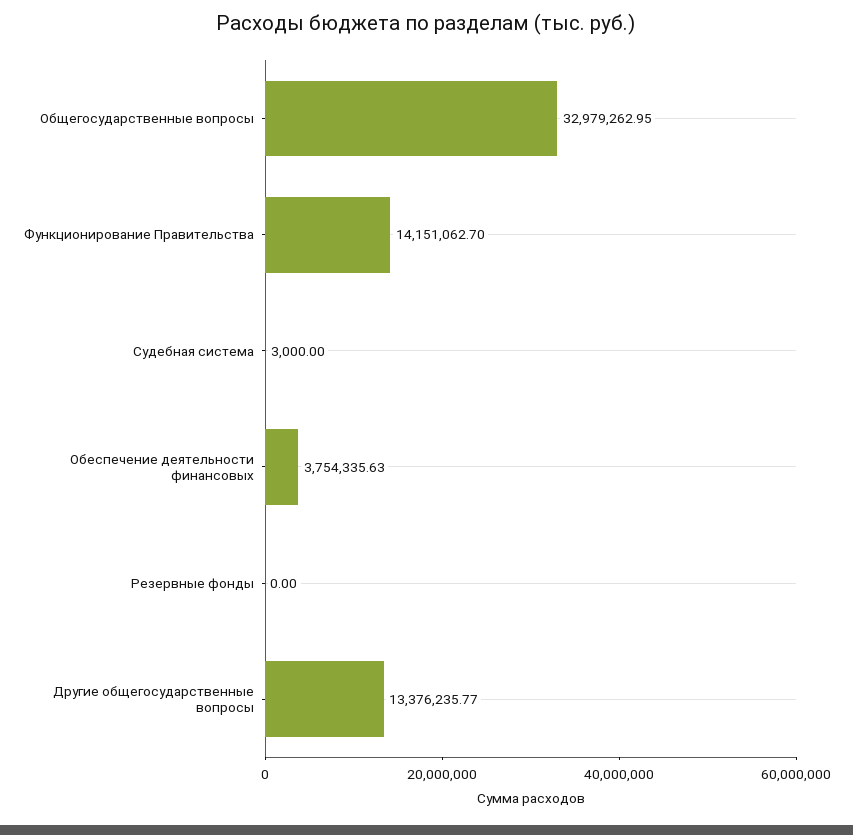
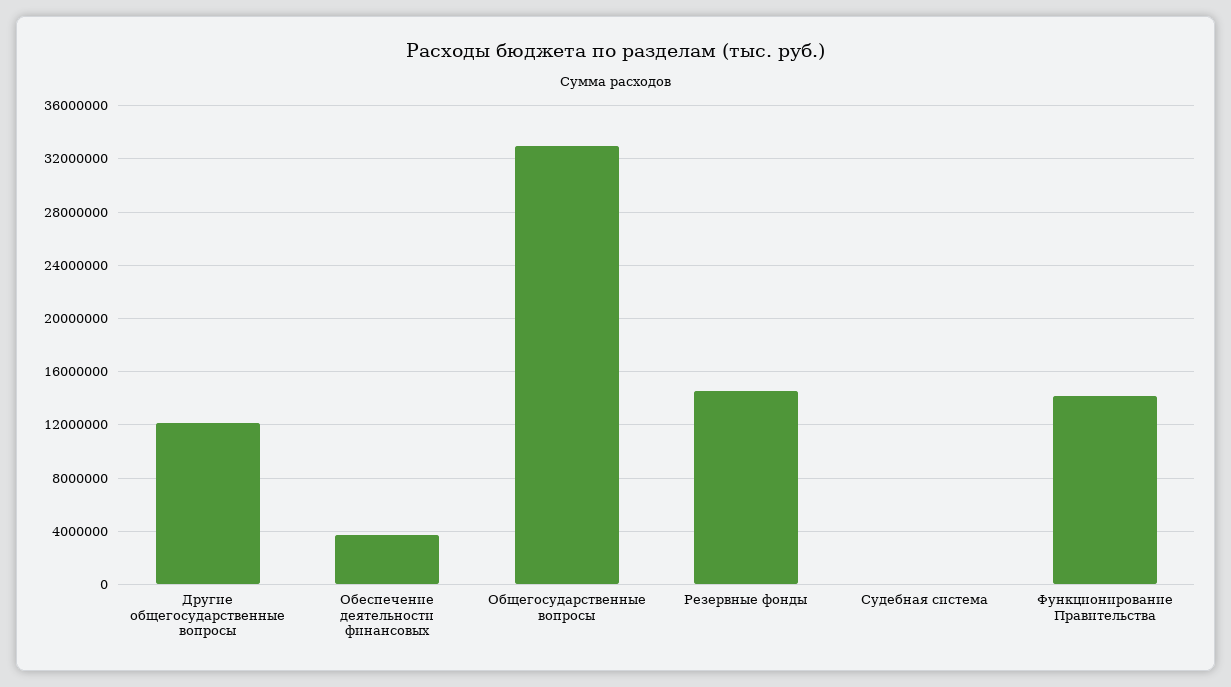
  {
    "Общегосударственные вопросы": 32979262.95,
    "Функционирование Правительства": 14151062.7,
    "Судебная система": 3000,
    "Обеспечение деятельности финансовых": 3754335.63,
-   "Резервные фонды": 0,
+   "Резервные фонды": 14500000,
-   "Другие общегосударственные вопросы": 13376235.77
+   "Другие общегосударственные вопросы": 12000000
  }

